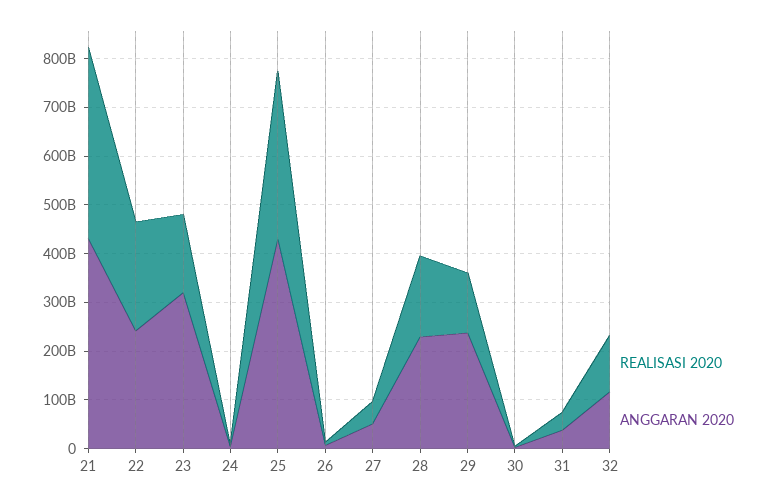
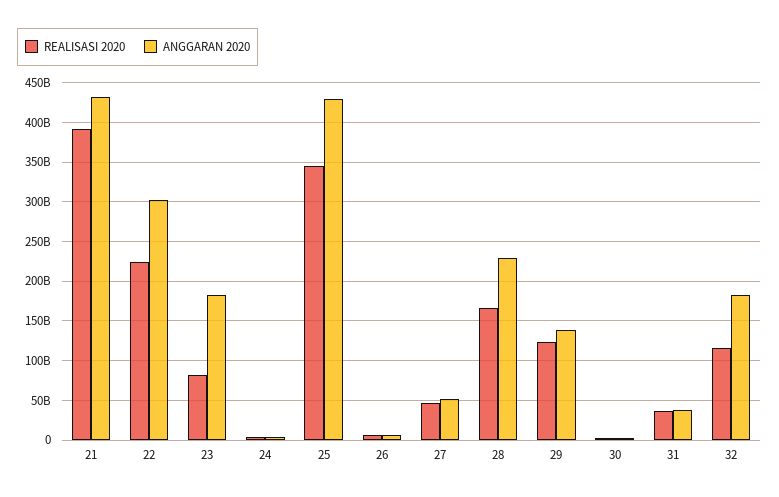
  {
    "REALISASI 2020": {
      "21": 390000000000,
      "22": 220000000000,
-     "23": 160000000000,
+     "23": 80000000000,
      "24": 0,
      "25": 350000000000,
      "26": 10000000000,
      "27": 50000000000,
      "28": 170000000000,
      "29": 120000000000,
      "30": 0,
      "31": 40000000000,
      "32": 120000000000
    },
    "ANGGARAN 2020": {
      "21": 430000000000,
-     "22": 240000000000,
+     "22": 300000000000,
-     "23": 320000000000,
+     "23": 180000000000,
      "24": 0,
      "25": 430000000000,
      "26": 10000000000,
      "27": 50000000000,
      "28": 230000000000,
-     "29": 240000000000,
+     "29": 140000000000,
      "30": 0,
      "31": 40000000000,
-     "32": 120000000000
+     "32": 180000000000
    }
  }

